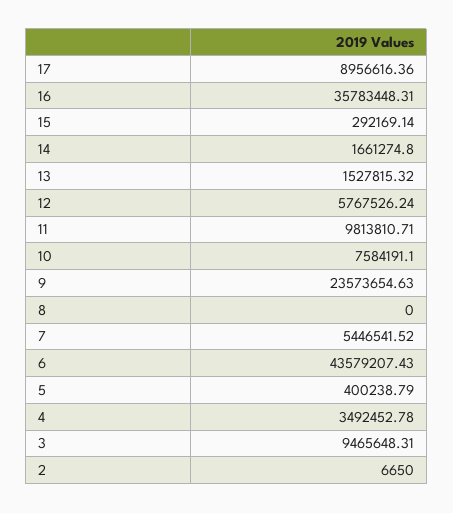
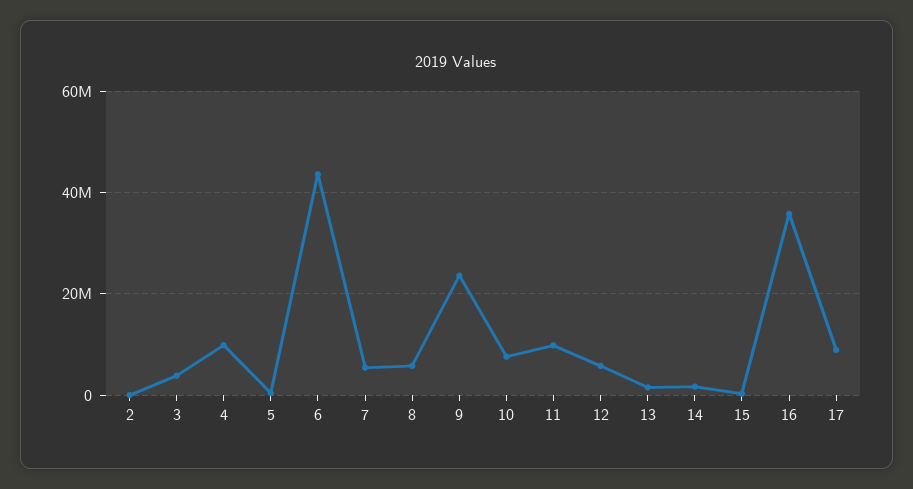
  {
    "17": 8956616.36,
    "16": 35783448.31,
    "15": 292169.14,
    "14": 1661274.8,
    "13": 1527815.32,
    "12": 5767526.24,
    "11": 9813810.71,
    "10": 7584191.1,
    "9": 23573654.63,
-   "8": 0,
+   "8": 6000000,
    "7": 5446541.52,
    "6": 43579207.43,
    "5": 400238.79,
-   "4": 3492452.78,
+   "4": 10000000,
-   "3": 9465648.31,
+   "3": 4000000,
    "2": 6650
  }

